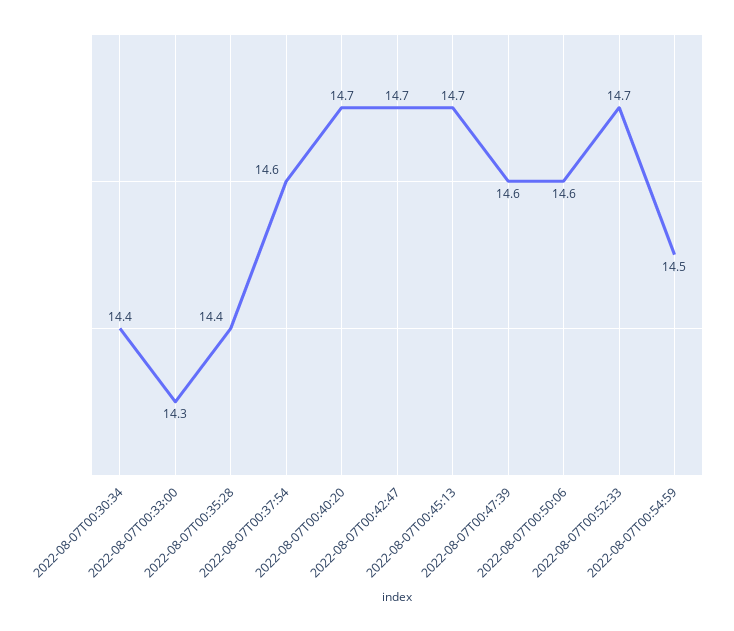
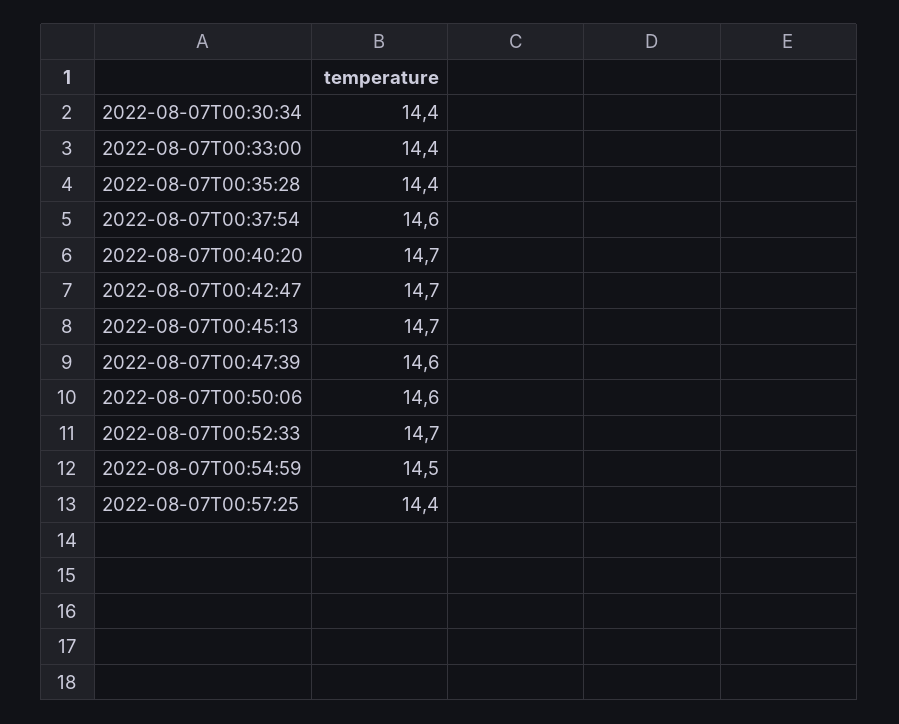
  {
    "2022-08-07T00:30:34": 14.4,
-   "2022-08-07T00:33:00": 14.3,
+   "2022-08-07T00:33:00": 14.4,
    "2022-08-07T00:35:28": 14.4,
    "2022-08-07T00:37:54": 14.6,
    "2022-08-07T00:40:20": 14.7,
    "2022-08-07T00:42:47": 14.7,
    "2022-08-07T00:45:13": 14.7,
    "2022-08-07T00:47:39": 14.6,
    "2022-08-07T00:50:06": 14.6,
    "2022-08-07T00:52:33": 14.7,
-   "2022-08-07T00:54:59": 14.5
+   "2022-08-07T00:54:59": 14.5,
+   "2022-08-07T00:57:25": 14.4
  }

